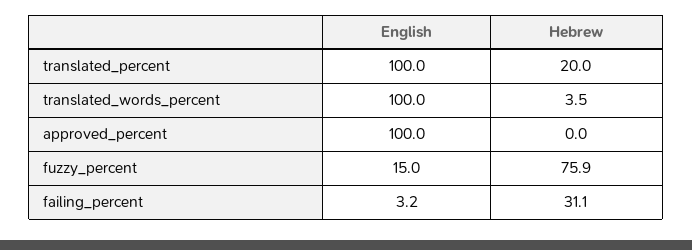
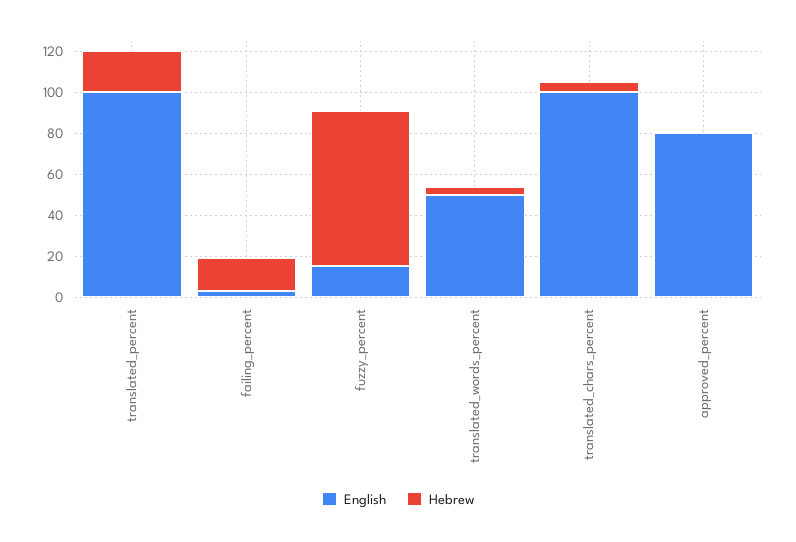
  {
    "English": {
      "translated_percent": 100,
-     "translated_words_percent": 100,
+     "translated_words_percent": 50,
-     "approved_percent": 100,
+     "approved_percent": 80,
      "fuzzy_percent": 15,
-     "failing_percent": 3.2
+     "failing_percent": 3.2,
+     "translated_chars_percent": 100
    },
    "Hebrew": {
      "translated_percent": 20,
      "translated_words_percent": 3.5,
      "approved_percent": 0,
      "fuzzy_percent": 75.9,
-     "failing_percent": 31.1
+     "failing_percent": 15,
+     "translated_chars_percent": 5
    }
  }

